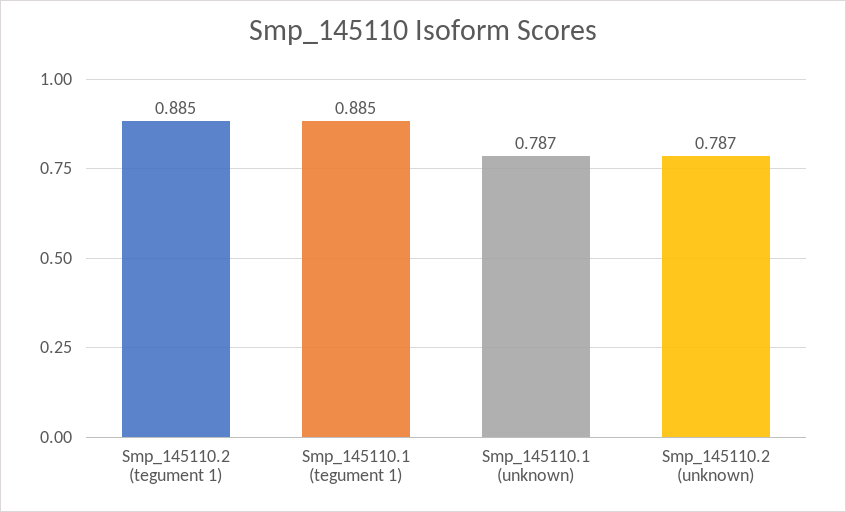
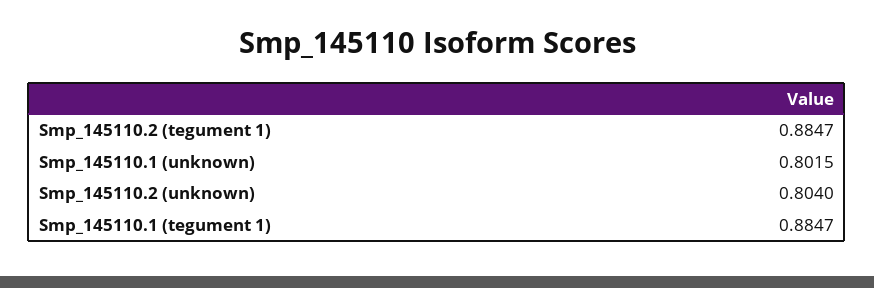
  {
    "Smp_145110.2 (tegument 1)": 0.8847,
    "Smp_145110.1 (tegument 1)": 0.8847,
-   "Smp_145110.1 (unknown)": 0.787,
+   "Smp_145110.1 (unknown)": 0.8015,
-   "Smp_145110.2 (unknown)": 0.787
+   "Smp_145110.2 (unknown)": 0.804
  }

